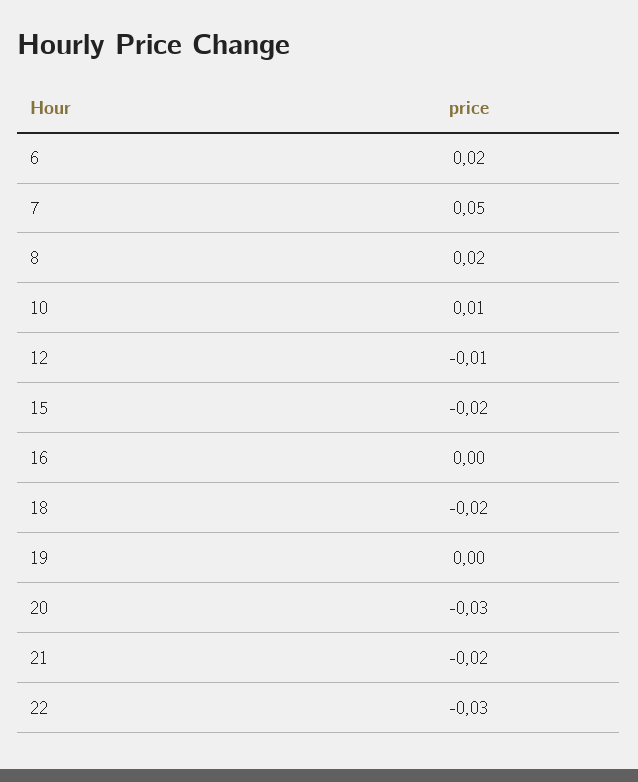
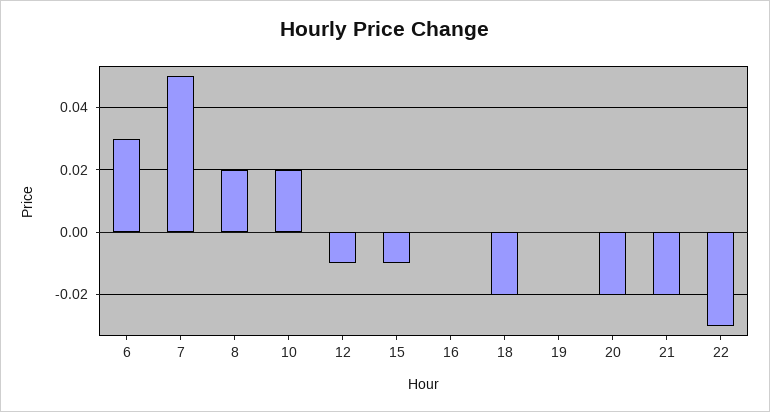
  {
-   "6": 0.02,
+   "6": 0.03,
    "7": 0.05,
    "8": 0.02,
-   "10": 0.01,
+   "10": 0.02,
    "12": -0.01,
-   "15": -0.02,
+   "15": -0.01,
    "16": 0,
    "18": -0.02,
    "19": 0,
-   "20": -0.03,
+   "20": -0.02,
    "21": -0.02,
    "22": -0.03
  }

